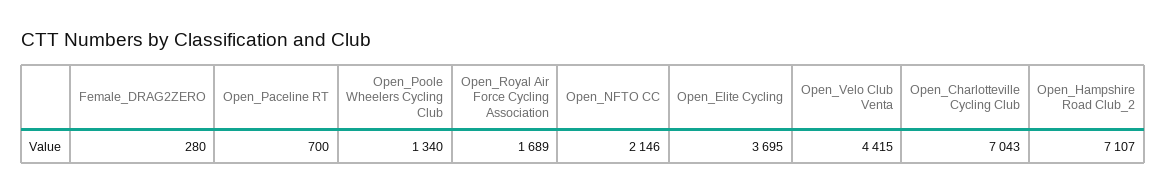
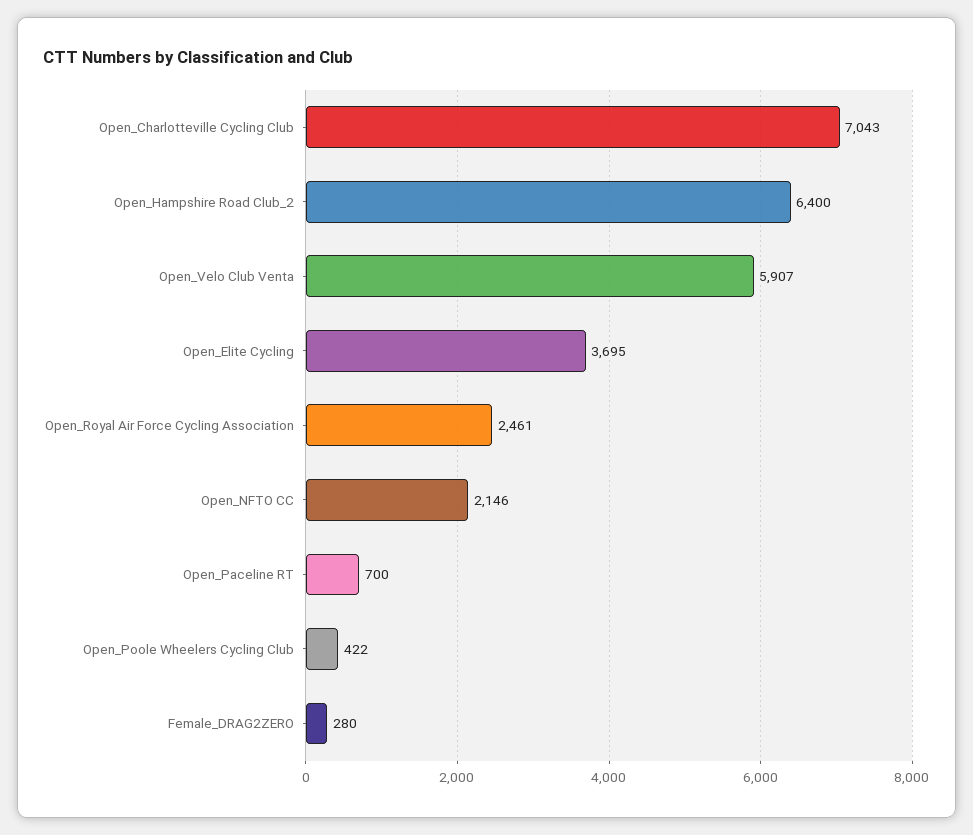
  {
    "Female_DRAG2ZERO": 280,
    "Open_Paceline RT": 700,
-   "Open_Poole Wheelers Cycling Club": 1340,
+   "Open_Poole Wheelers Cycling Club": 422,
-   "Open_Royal Air Force Cycling Association": 1689,
+   "Open_Royal Air Force Cycling Association": 2461,
    "Open_NFTO CC": 2146,
    "Open_Elite Cycling": 3695,
-   "Open_Velo Club Venta": 4415,
+   "Open_Velo Club Venta": 5907,
    "Open_Charlotteville Cycling Club": 7043,
-   "Open_Hampshire Road Club_2": 7107
+   "Open_Hampshire Road Club_2": 6400
  }

